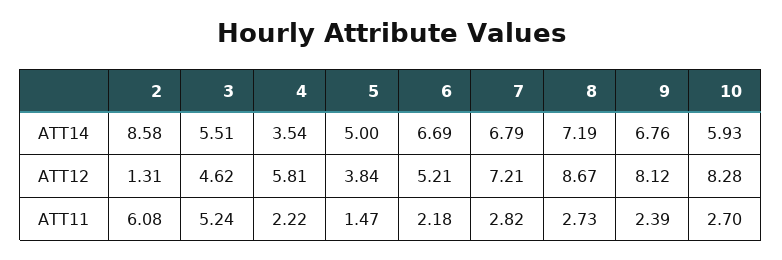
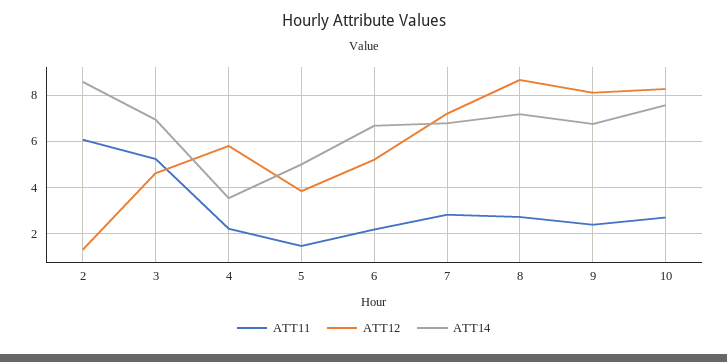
  {
    "ATT14": {
      "2": 8.58,
-     "3": 5.51,
+     "3": 7,
      "4": 3.54,
      "5": 5,
      "6": 6.69,
      "7": 6.79,
      "8": 7.19,
      "9": 6.76,
-     "10": 5.93
+     "10": 7.5
    },
    "ATT12": {
      "2": 1.31,
      "3": 4.62,
      "4": 5.81,
      "5": 3.84,
      "6": 5.21,
      "7": 7.21,
      "8": 8.67,
      "9": 8.12,
      "10": 8.28
    },
    "ATT11": {
      "2": 6.08,
      "3": 5.24,
      "4": 2.22,
      "5": 1.47,
      "6": 2.18,
      "7": 2.82,
      "8": 2.73,
      "9": 2.39,
      "10": 2.7
    }
  }

